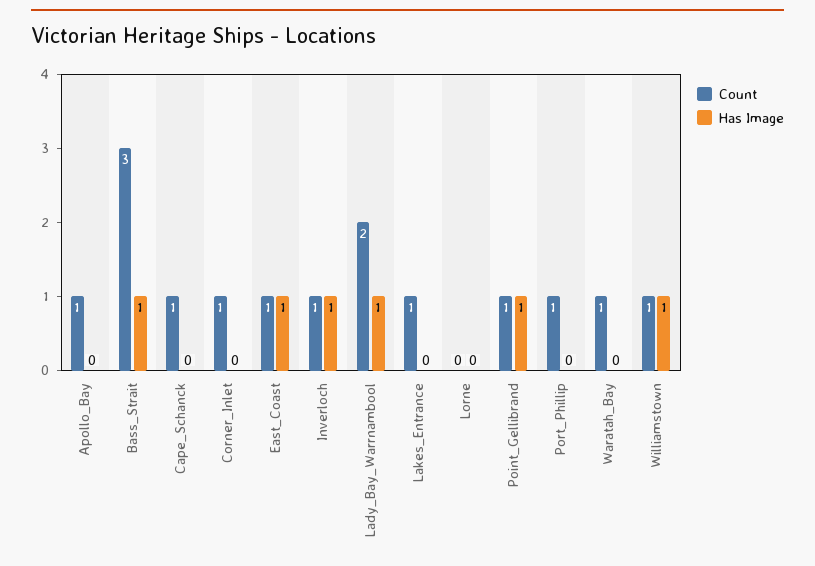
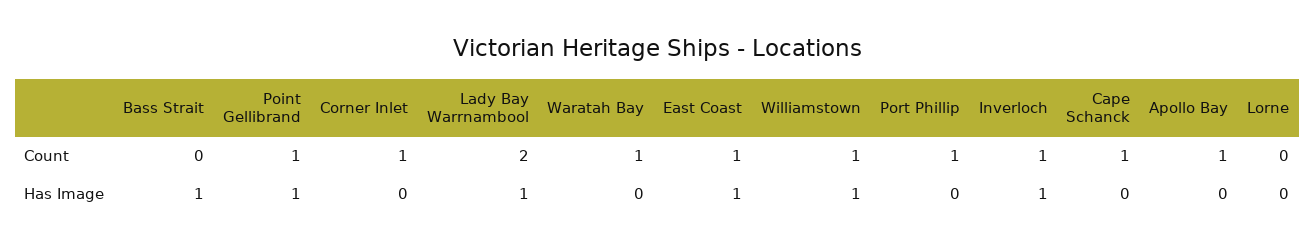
  {
    "Count": {
      "Apollo_Bay": 1,
-     "Bass_Strait": 3,
+     "Bass_Strait": 0,
      "Cape_Schanck": 1,
      "Corner_Inlet": 1,
      "East_Coast": 1,
      "Inverloch": 1,
      "Lady_Bay_Warrnambool": 2,
-     "Lakes_Entrance": 1,
      "Lorne": 0,
      "Point_Gellibrand": 1,
      "Port_Phillip": 1,
      "Waratah_Bay": 1,
      "Williamstown": 1
    },
    "Has Image": {
      "Apollo_Bay": 0,
      "Bass_Strait": 1,
      "Cape_Schanck": 0,
      "Corner_Inlet": 0,
      "East_Coast": 1,
      "Inverloch": 1,
      "Lady_Bay_Warrnambool": 1,
-     "Lakes_Entrance": 0,
      "Lorne": 0,
      "Point_Gellibrand": 1,
      "Port_Phillip": 0,
      "Waratah_Bay": 0,
      "Williamstown": 1
    }
  }

